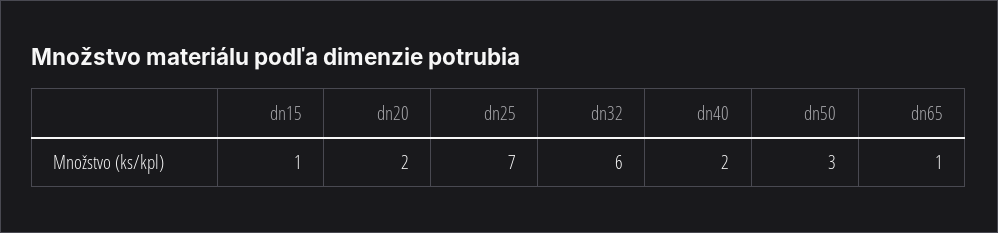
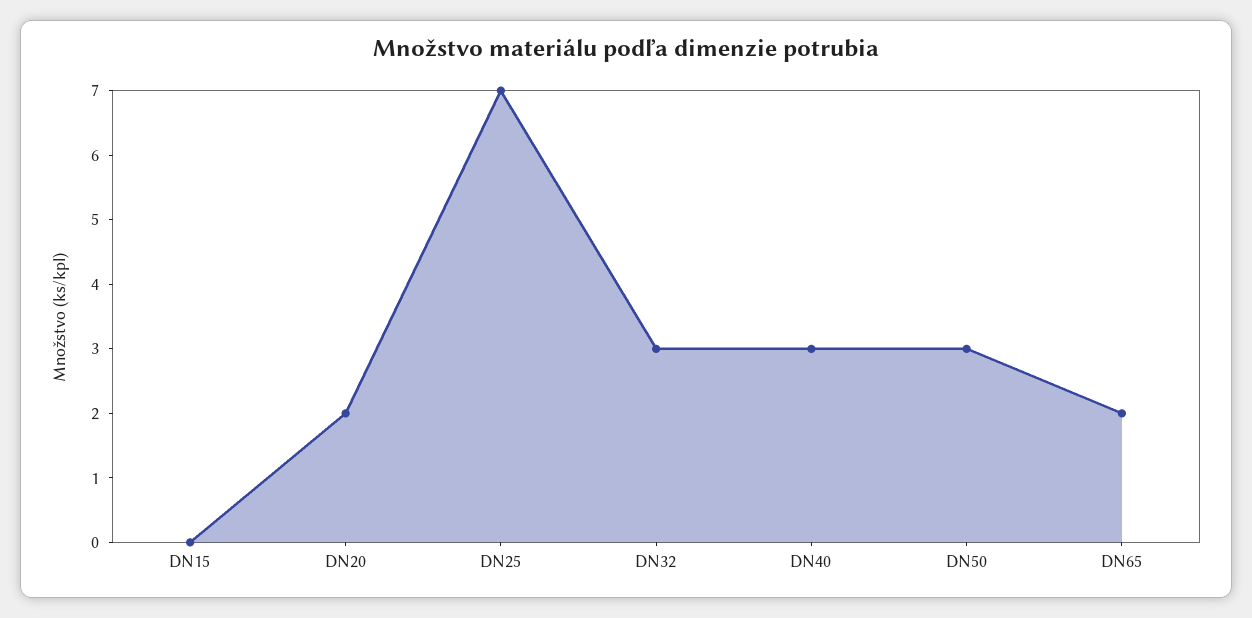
  {
-   "dn15": 1,
+   "dn15": 0,
    "dn20": 2,
    "dn25": 7,
-   "dn32": 6,
+   "dn32": 3,
-   "dn40": 2,
+   "dn40": 3,
    "dn50": 3,
-   "dn65": 1
+   "dn65": 2
  }

